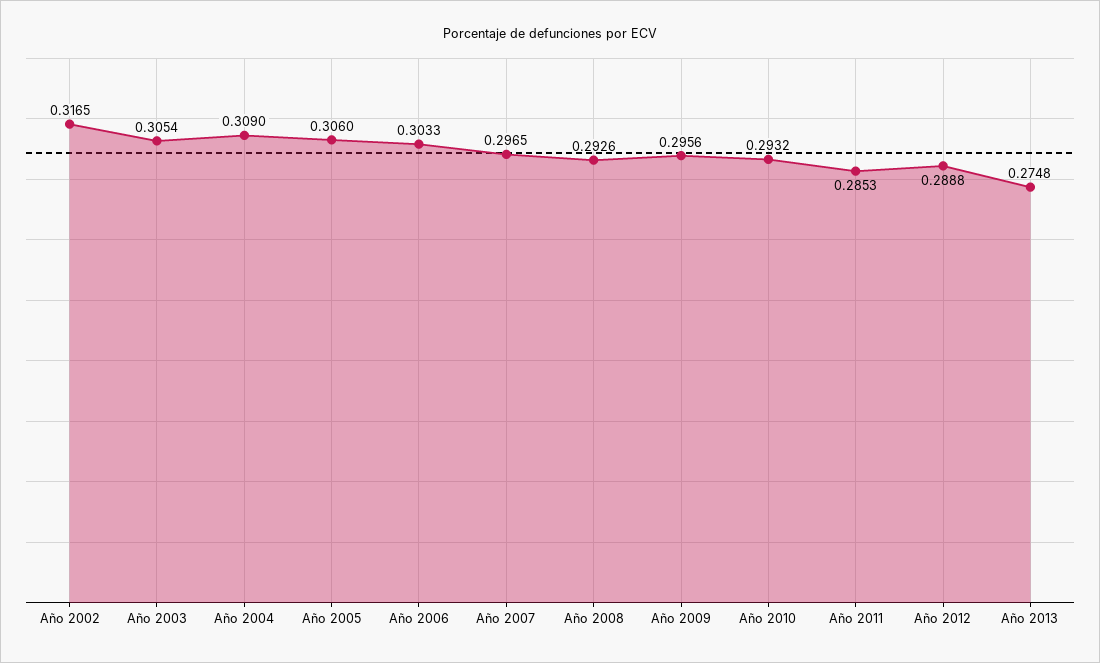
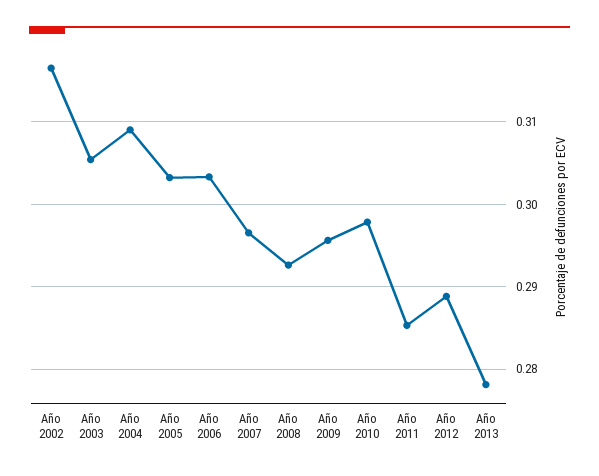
  {
    "Año 2002": 0.3165,
    "Año 2003": 0.3054,
    "Año 2004": 0.309,
-   "Año 2005": 0.306,
+   "Año 2005": 0.303,
    "Año 2006": 0.3033,
    "Año 2007": 0.2965,
    "Año 2008": 0.2926,
    "Año 2009": 0.2956,
-   "Año 2010": 0.2932,
+   "Año 2010": 0.298,
    "Año 2011": 0.2853,
    "Año 2012": 0.2888,
-   "Año 2013": 0.2748
+   "Año 2013": 0.278
  }

